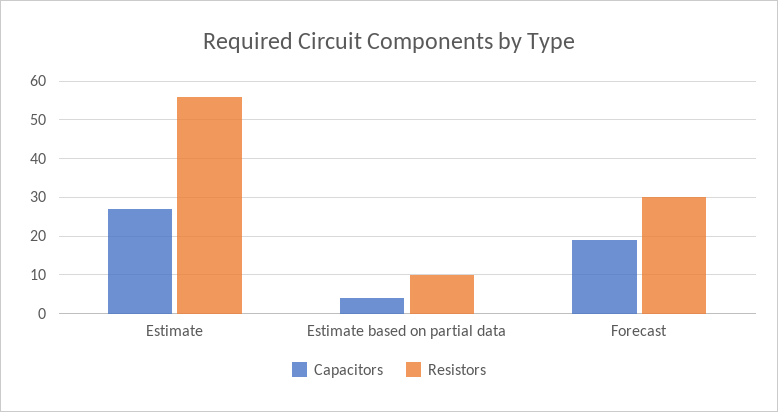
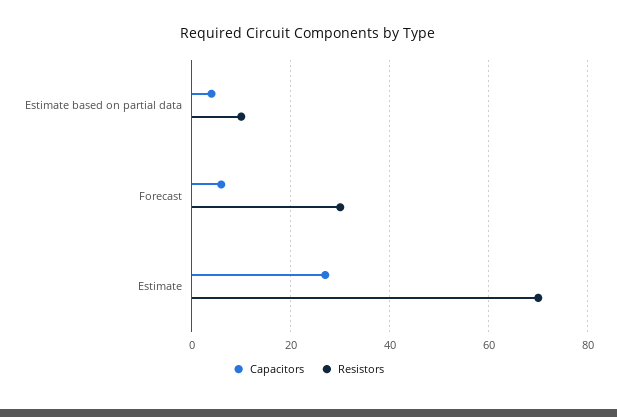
  {
    "Capacitors": {
      "Estimate": 25,
      "Estimate based on partial data": 5,
-     "Forecast": 20
+     "Forecast": 5
    },
    "Resistors": {
-     "Estimate": 55,
+     "Estimate": 70,
      "Estimate based on partial data": 10,
      "Forecast": 30
    }
  }

